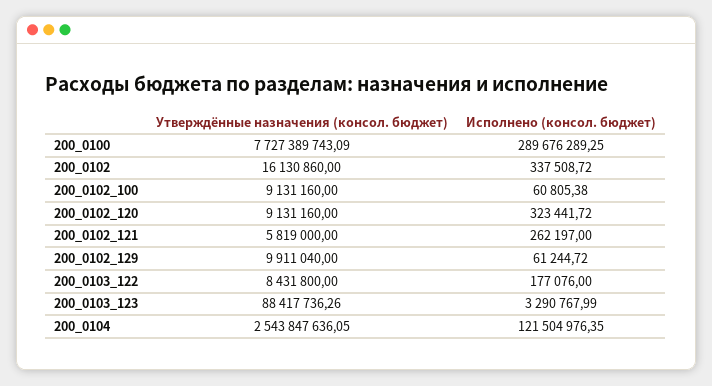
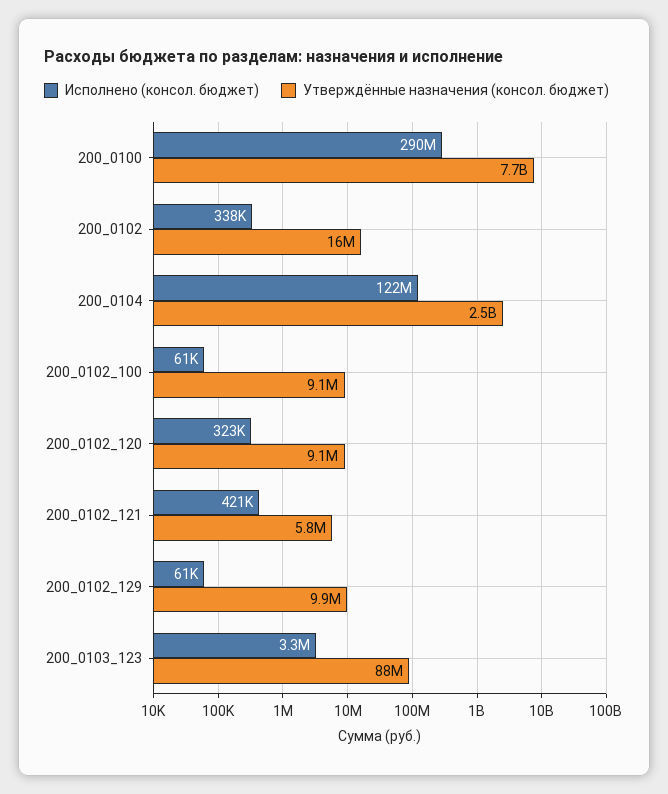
  {
    "Утверждённые назначения (консол. бюджет)": {
      "200_0100": 7727389743.09,
      "200_0102": 16130860,
      "200_0102_100": 9131160,
      "200_0102_120": 9131160,
      "200_0102_121": 5819000,
      "200_0102_129": 9911040,
-     "200_0103_122": 8431800,
      "200_0103_123": 88417736.26,
      "200_0104": 2543847636.05
    },
    "Исполнено (консол. бюджет)": {
      "200_0100": 289676289.25,
      "200_0102": 337508.72,
      "200_0102_100": 60805.38,
      "200_0102_120": 323441.72,
-     "200_0102_121": 262197,
+     "200_0102_121": 421000,
      "200_0102_129": 61244.72,
-     "200_0103_122": 177076,
      "200_0103_123": 3290767.99,
      "200_0104": 121504976.35
    }
  }

